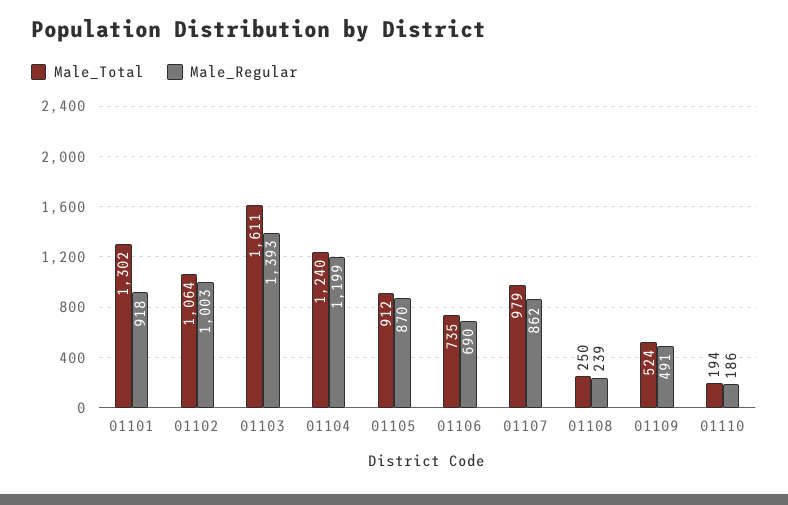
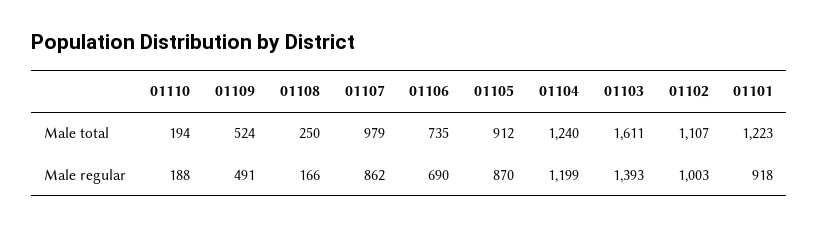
  {
    "Male_Total": {
-     "01101": 1302,
+     "01101": 1223,
-     "01102": 1064,
+     "01102": 1107,
      "01103": 1611,
      "01104": 1240,
      "01105": 912,
      "01106": 735,
      "01107": 979,
      "01108": 250,
      "01109": 524,
      "01110": 194
    },
    "Male_Regular": {
      "01101": 918,
      "01102": 1003,
      "01103": 1393,
      "01104": 1199,
      "01105": 870,
      "01106": 690,
      "01107": 862,
-     "01108": 239,
+     "01108": 166,
      "01109": 491,
-     "01110": 186
+     "01110": 188
    }
  }

